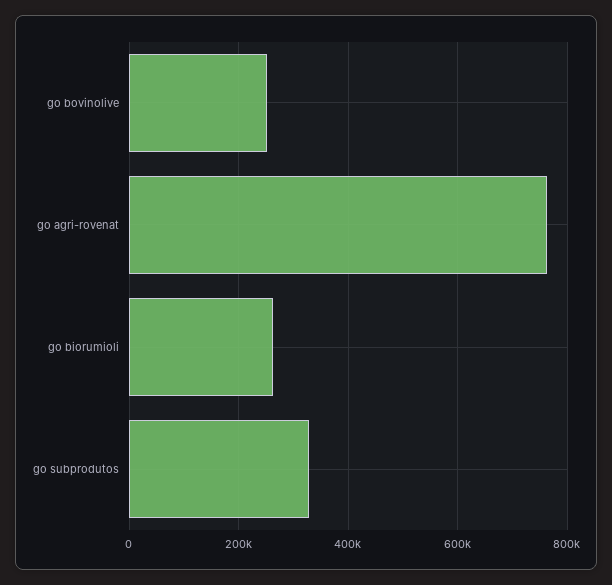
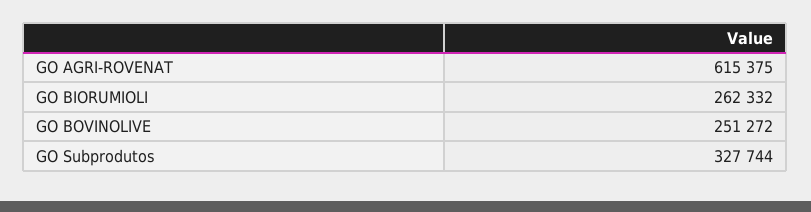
  {
    "go bovinolive": 251272,
-   "go agri-rovenat": 760000,
+   "go agri-rovenat": 615375,
    "go biorumioli": 262332,
    "go subprodutos": 327744
  }

